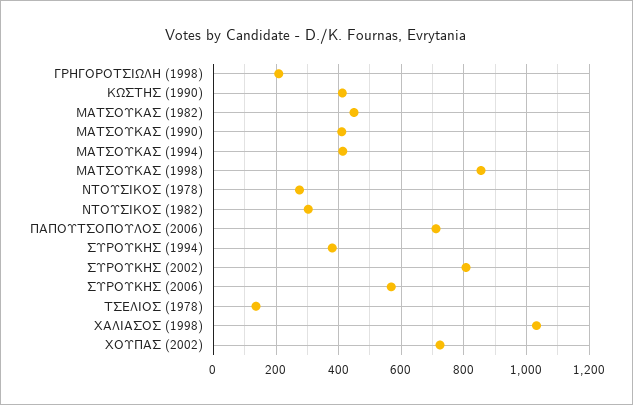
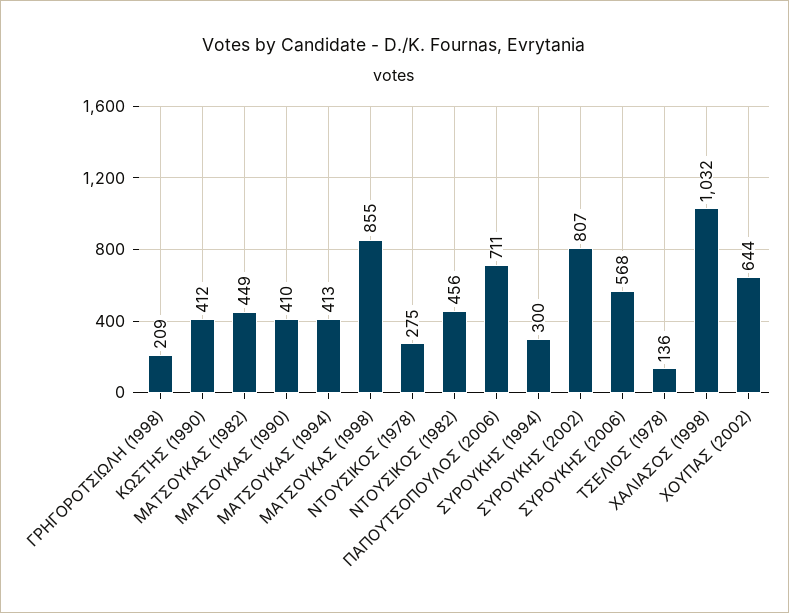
  {
    "ΓΡΗΓΟΡΟΤΣΙΩΛΗ (1998)": 209,
    "ΚΩΣΤΗΣ (1990)": 412,
    "ΜΑΤΣΟΥΚΑΣ (1982)": 449,
    "ΜΑΤΣΟΥΚΑΣ (1990)": 410,
    "ΜΑΤΣΟΥΚΑΣ (1994)": 413,
    "ΜΑΤΣΟΥΚΑΣ (1998)": 855,
    "ΝΤΟΥΣΙΚΟΣ (1978)": 275,
-   "ΝΤΟΥΣΙΚΟΣ (1982)": 300,
+   "ΝΤΟΥΣΙΚΟΣ (1982)": 456,
    "ΠΑΠΟΥΤΣΟΠΟΥΛΟΣ (2006)": 711,
-   "ΣΥΡΟΥΚΗΣ (1994)": 380,
+   "ΣΥΡΟΥΚΗΣ (1994)": 300,
    "ΣΥΡΟΥΚΗΣ (2002)": 807,
    "ΣΥΡΟΥΚΗΣ (2006)": 568,
    "ΤΣΕΛΙΟΣ (1978)": 136,
    "ΧΑΛΙΑΣΟΣ (1998)": 1032,
-   "ΧΟΥΠΑΣ (2002)": 720
+   "ΧΟΥΠΑΣ (2002)": 644
  }

